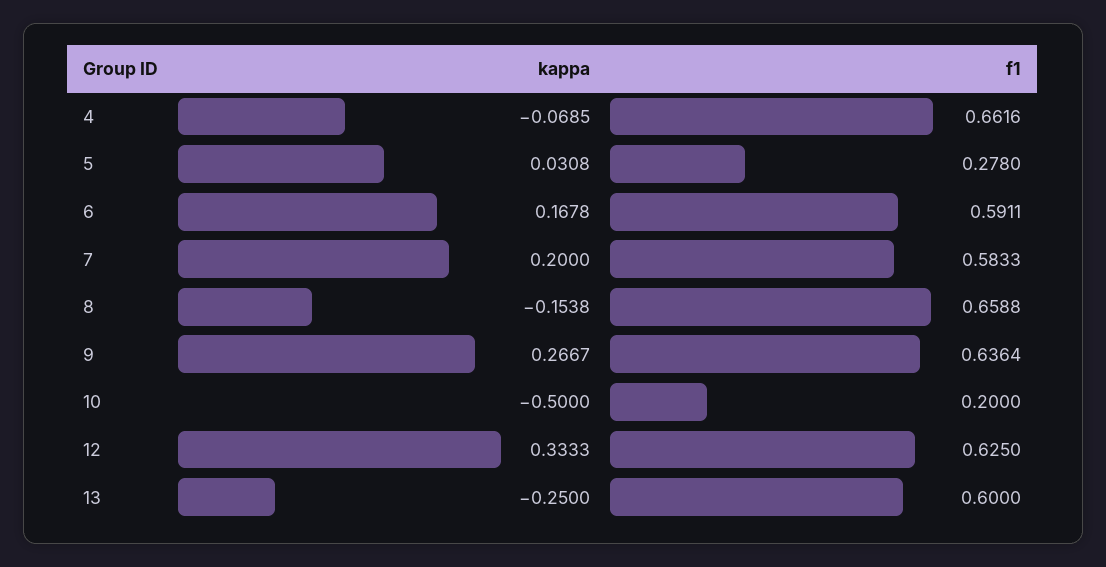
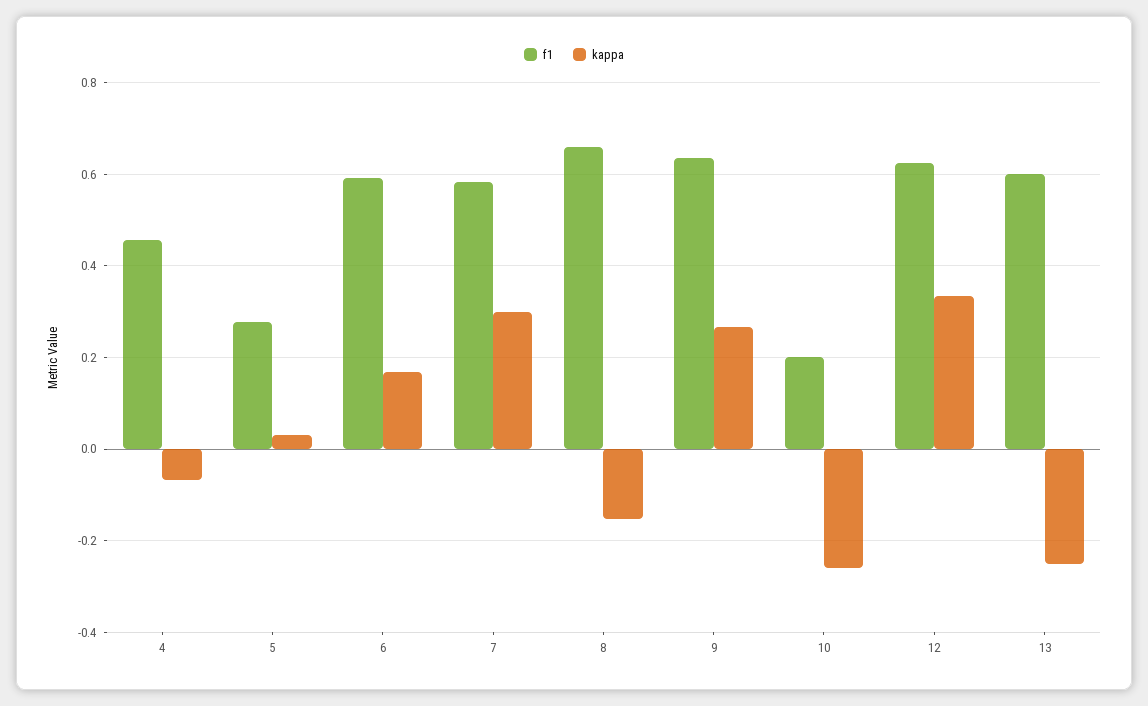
  {
    "kappa": {
      "4": -0.0685,
      "5": 0.0308,
      "6": 0.1678,
-     "7": 0.2,
+     "7": 0.3,
      "8": -0.1538,
      "9": 0.2667,
-     "10": -0.5,
+     "10": -0.26,
      "12": 0.3333,
      "13": -0.25
    },
    "f1": {
-     "4": 0.6616,
+     "4": 0.46,
      "5": 0.278,
      "6": 0.5911,
      "7": 0.5833,
      "8": 0.6588,
      "9": 0.6364,
      "10": 0.2,
      "12": 0.625,
      "13": 0.6
    }
  }

